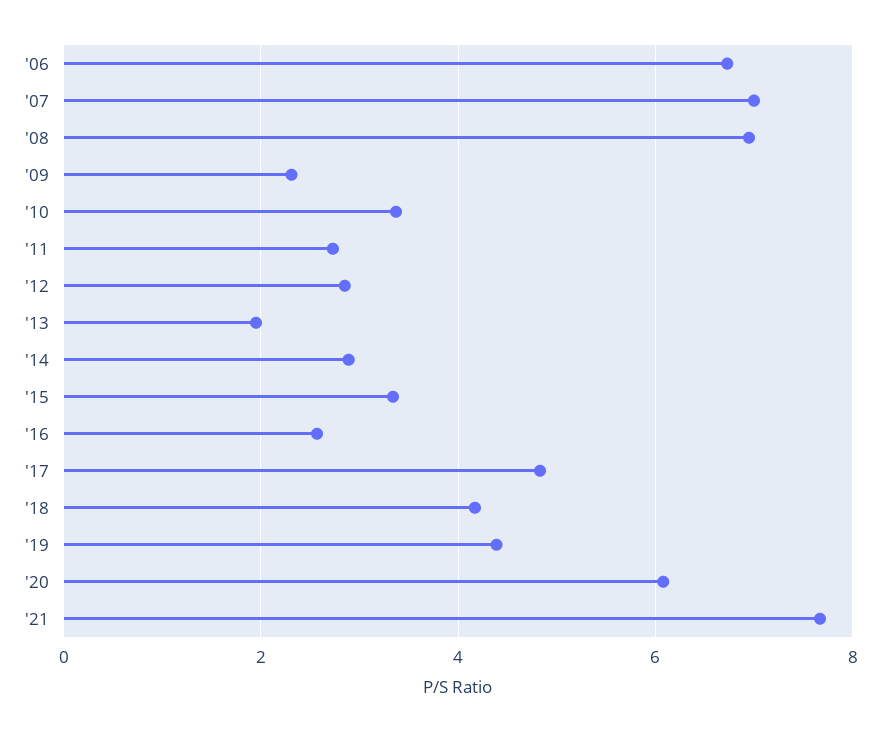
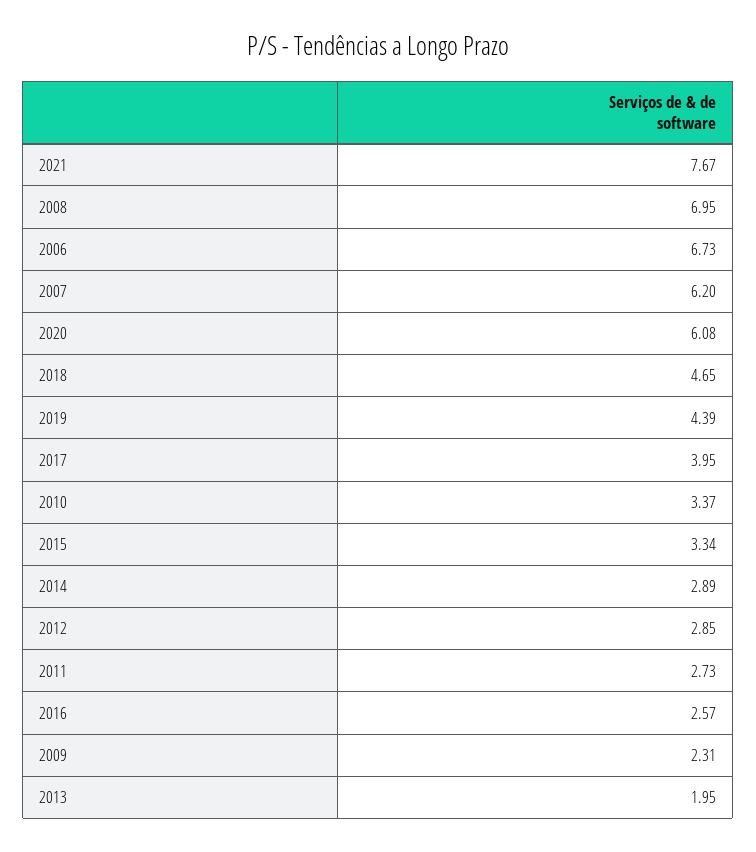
  {
    "'06": 6.73,
-   "'07": 7,
+   "'07": 6.2,
    "'08": 6.95,
    "'09": 2.31,
    "'10": 3.37,
    "'11": 2.73,
    "'12": 2.85,
    "'13": 1.95,
    "'14": 2.89,
    "'15": 3.34,
    "'16": 2.57,
-   "'17": 4.8,
+   "'17": 3.95,
-   "'18": 4.2,
+   "'18": 4.65,
    "'19": 4.39,
    "'20": 6.08,
    "'21": 7.67
  }

